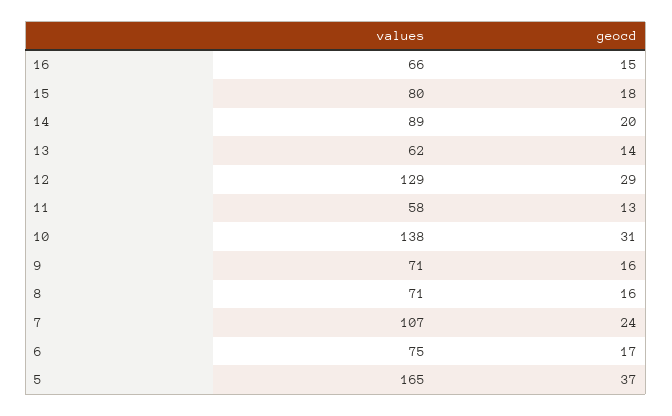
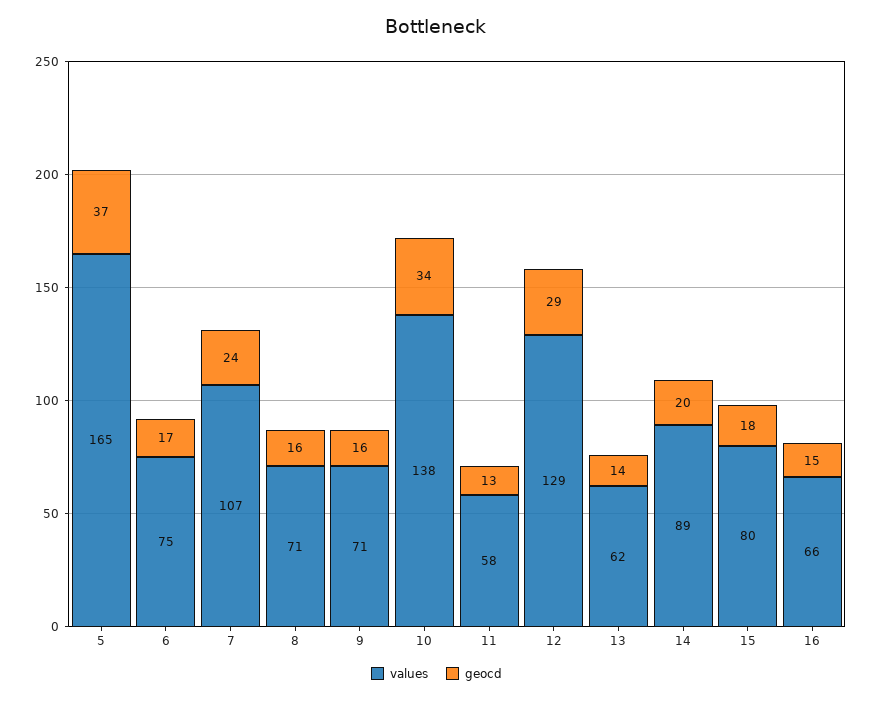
  {
    "values": {
      "16": 66,
      "15": 80,
      "14": 89,
      "13": 62,
      "12": 129,
      "11": 58,
      "10": 138,
      "9": 71,
      "8": 71,
      "7": 107,
      "6": 75,
      "5": 165
    },
    "geocd": {
      "16": 15,
      "15": 18,
      "14": 20,
      "13": 14,
      "12": 29,
      "11": 13,
-     "10": 31,
+     "10": 34,
      "9": 16,
      "8": 16,
      "7": 24,
      "6": 17,
      "5": 37
    }
  }

